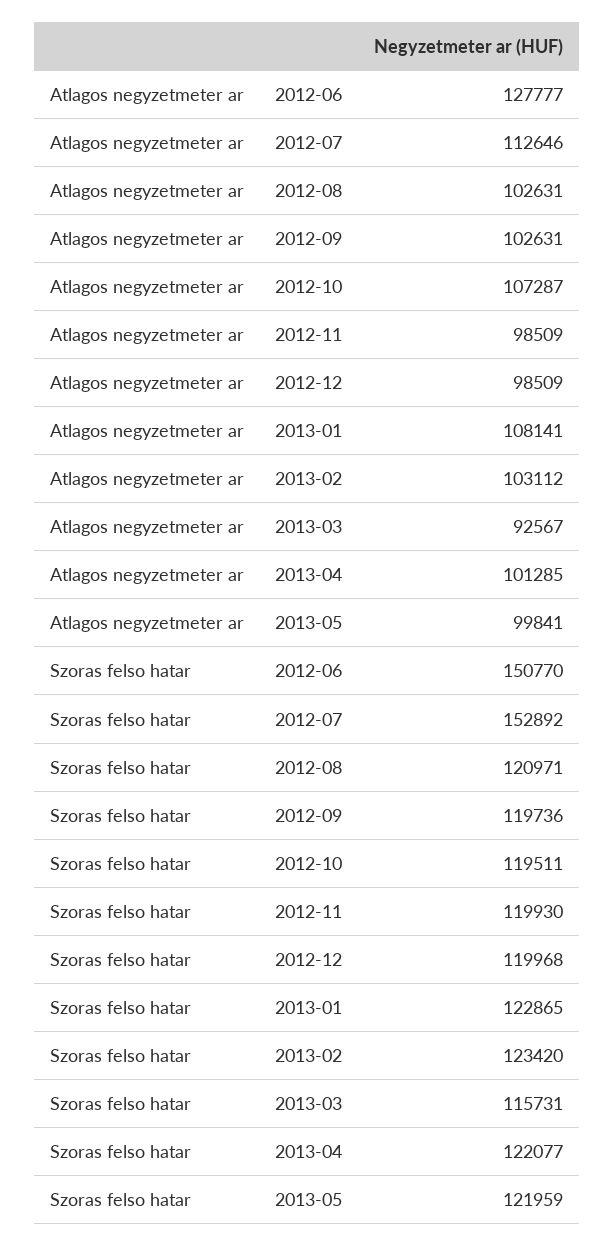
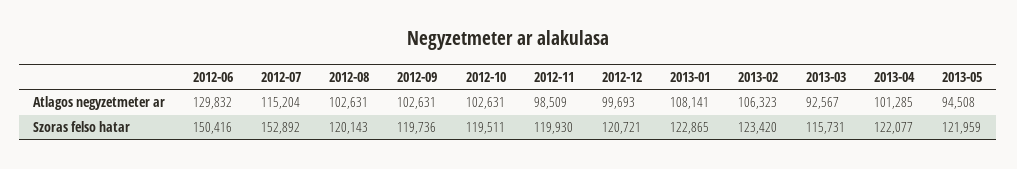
  {
    "Atlagos negyzetmeter ar": {
-     "2012-06": 127777,
+     "2012-06": 129832,
-     "2012-07": 112646,
+     "2012-07": 115204,
      "2012-08": 102631,
      "2012-09": 102631,
-     "2012-10": 107287,
+     "2012-10": 102631,
      "2012-11": 98509,
-     "2012-12": 98509,
+     "2012-12": 99693,
      "2013-01": 108141,
-     "2013-02": 103112,
+     "2013-02": 106323,
      "2013-03": 92567,
      "2013-04": 101285,
-     "2013-05": 99841
+     "2013-05": 94508
    },
    "Szoras felso hatar": {
-     "2012-06": 150770,
+     "2012-06": 150416,
      "2012-07": 152892,
-     "2012-08": 120971,
+     "2012-08": 120143,
      "2012-09": 119736,
      "2012-10": 119511,
      "2012-11": 119930,
-     "2012-12": 119968,
+     "2012-12": 120721,
      "2013-01": 122865,
      "2013-02": 123420,
      "2013-03": 115731,
      "2013-04": 122077,
      "2013-05": 121959
    }
  }

